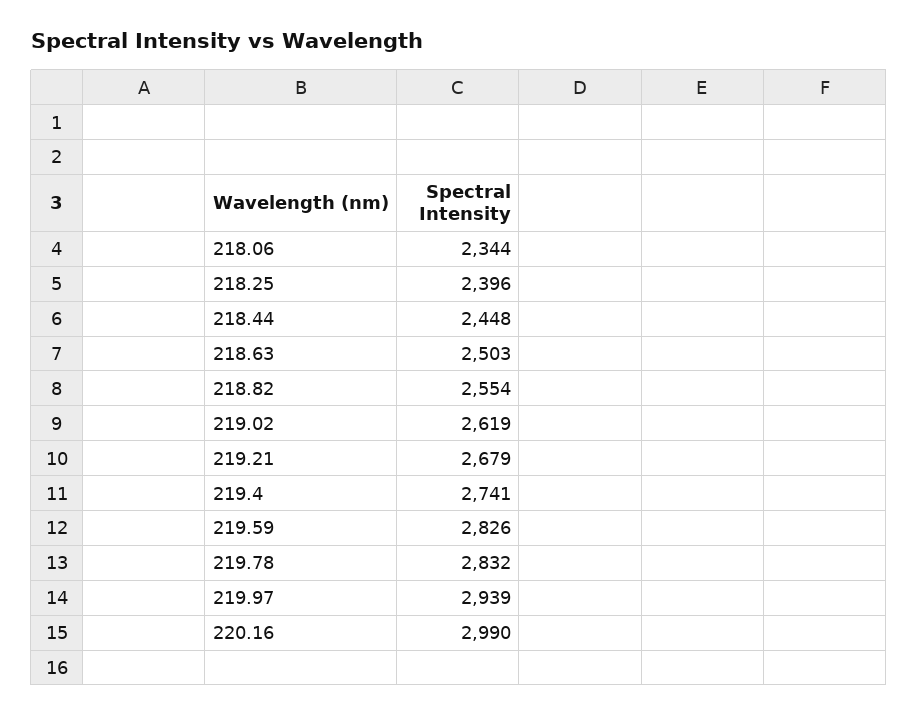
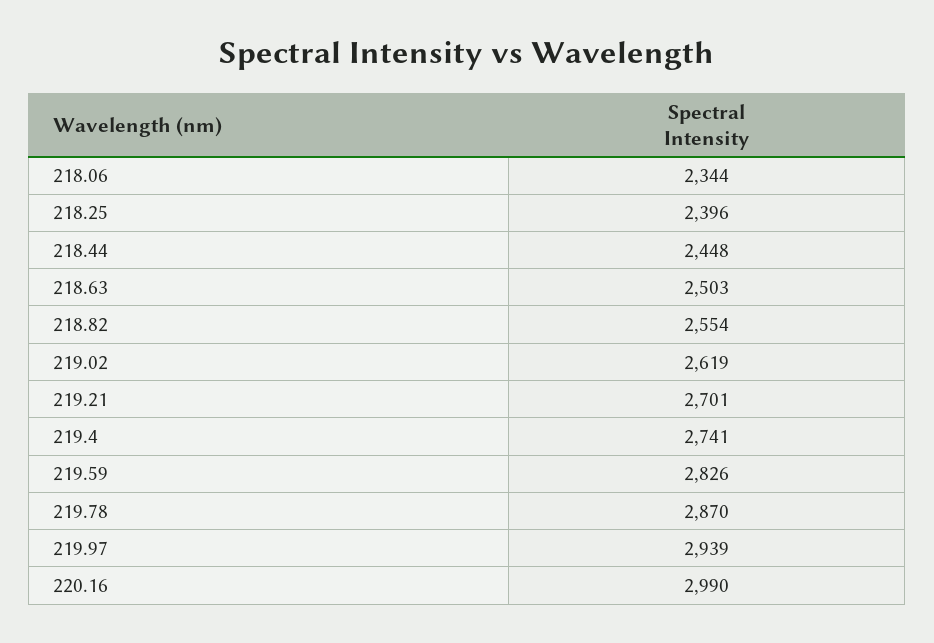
  {
    "218.06": 2344,
    "218.25": 2396,
    "218.44": 2448,
    "218.63": 2503,
    "218.82": 2554,
    "219.02": 2619,
-   "219.21": 2679,
+   "219.21": 2701,
    "219.4": 2741,
    "219.59": 2826,
-   "219.78": 2832,
+   "219.78": 2870,
    "219.97": 2939,
    "220.16": 2990
  }

